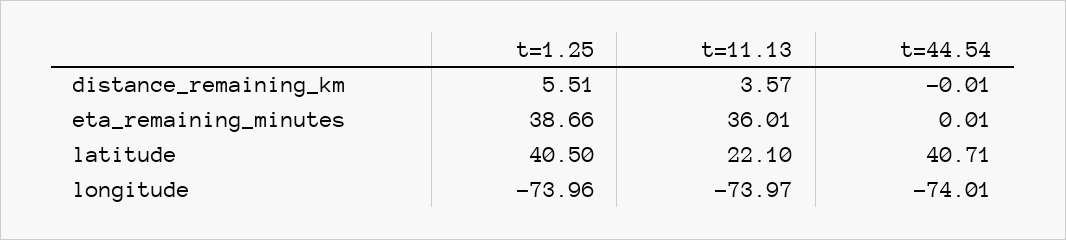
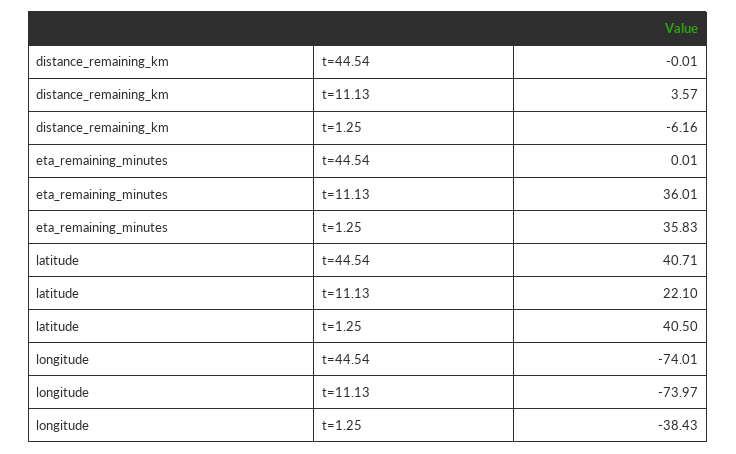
  {
    "t=1.25": {
-     "distance_remaining_km": 5.51,
+     "distance_remaining_km": -6.16,
-     "eta_remaining_minutes": 38.66,
+     "eta_remaining_minutes": 35.83,
      "latitude": 40.5,
-     "longitude": -73.96
+     "longitude": -38.43
    },
    "t=11.13": {
      "distance_remaining_km": 3.57,
      "eta_remaining_minutes": 36.01,
      "latitude": 22.1,
      "longitude": -73.97
    },
    "t=44.54": {
      "distance_remaining_km": -0.01,
      "eta_remaining_minutes": 0.01,
      "latitude": 40.71,
      "longitude": -74.01
    }
  }

